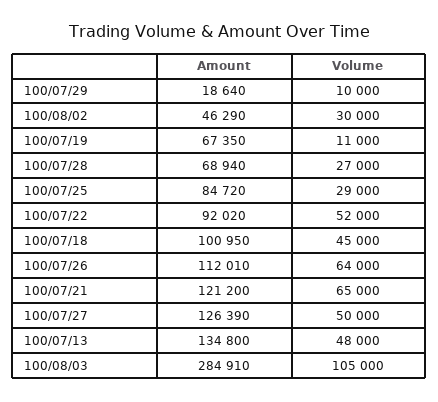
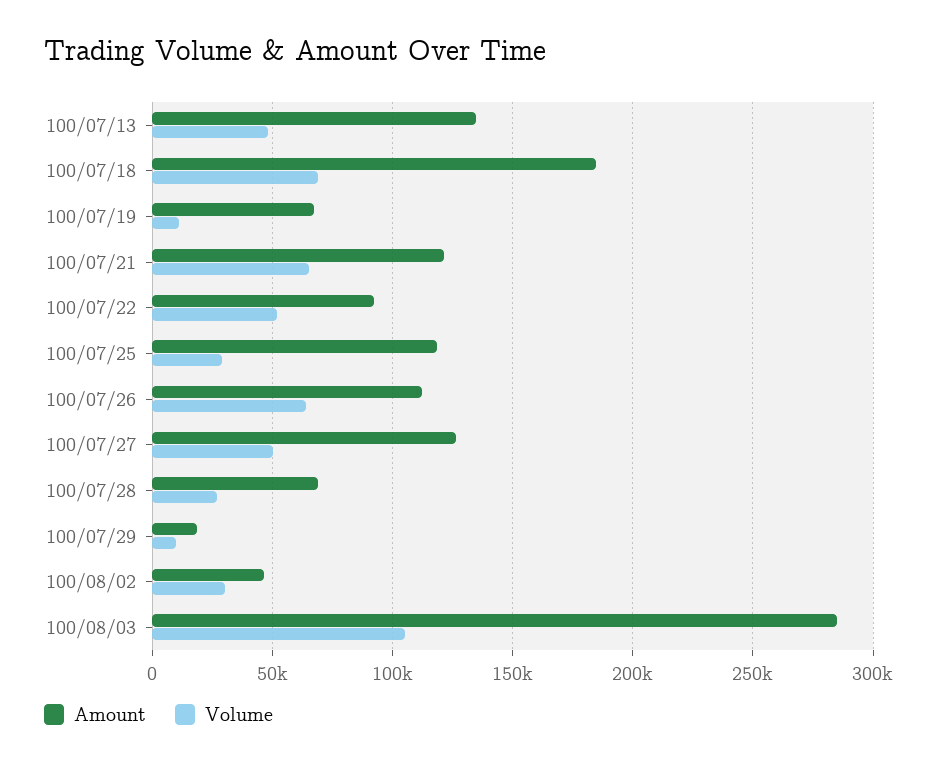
  {
    "Amount": {
      "100/07/29": 18640,
      "100/08/02": 46290,
      "100/07/19": 67350,
      "100/07/28": 68940,
-     "100/07/25": 84720,
+     "100/07/25": 120000,
      "100/07/22": 92020,
-     "100/07/18": 100950,
+     "100/07/18": 185000,
      "100/07/26": 112010,
      "100/07/21": 121200,
      "100/07/27": 126390,
      "100/07/13": 134800,
      "100/08/03": 284910
    },
    "Volume": {
      "100/07/29": 10000,
      "100/08/02": 30000,
      "100/07/19": 11000,
      "100/07/28": 27000,
      "100/07/25": 29000,
      "100/07/22": 52000,
-     "100/07/18": 45000,
+     "100/07/18": 70000,
      "100/07/26": 64000,
      "100/07/21": 65000,
      "100/07/27": 50000,
      "100/07/13": 48000,
      "100/08/03": 105000
    }
  }

